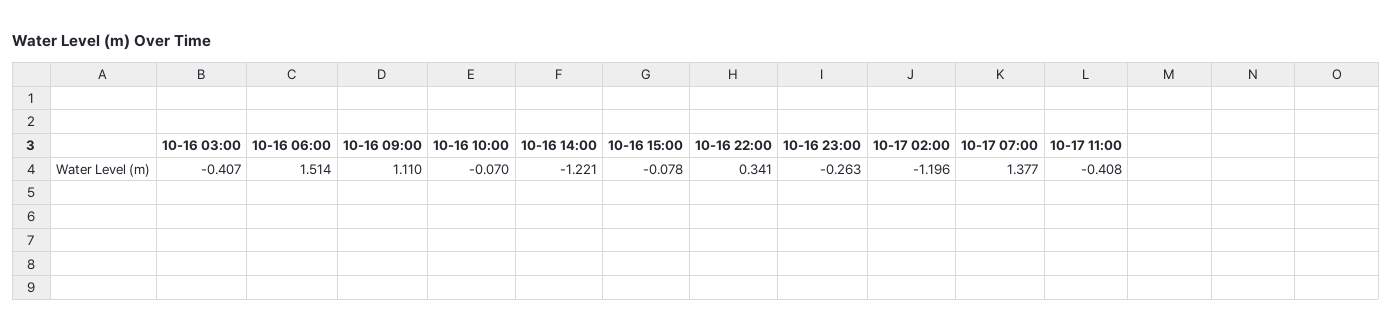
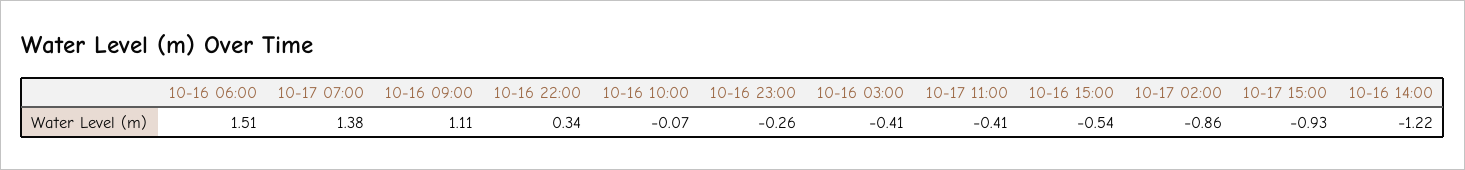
  {
    "10-16 03:00": -0.407,
    "10-16 06:00": 1.514,
    "10-16 09:00": 1.11,
    "10-16 10:00": -0.07,
    "10-16 14:00": -1.221,
-   "10-16 15:00": -0.078,
+   "10-16 15:00": -0.54,
    "10-16 22:00": 0.341,
    "10-16 23:00": -0.263,
-   "10-17 02:00": -1.196,
+   "10-17 02:00": -0.86,
    "10-17 07:00": 1.377,
-   "10-17 11:00": -0.408
+   "10-17 11:00": -0.408,
+   "10-17 15:00": -0.93
  }

